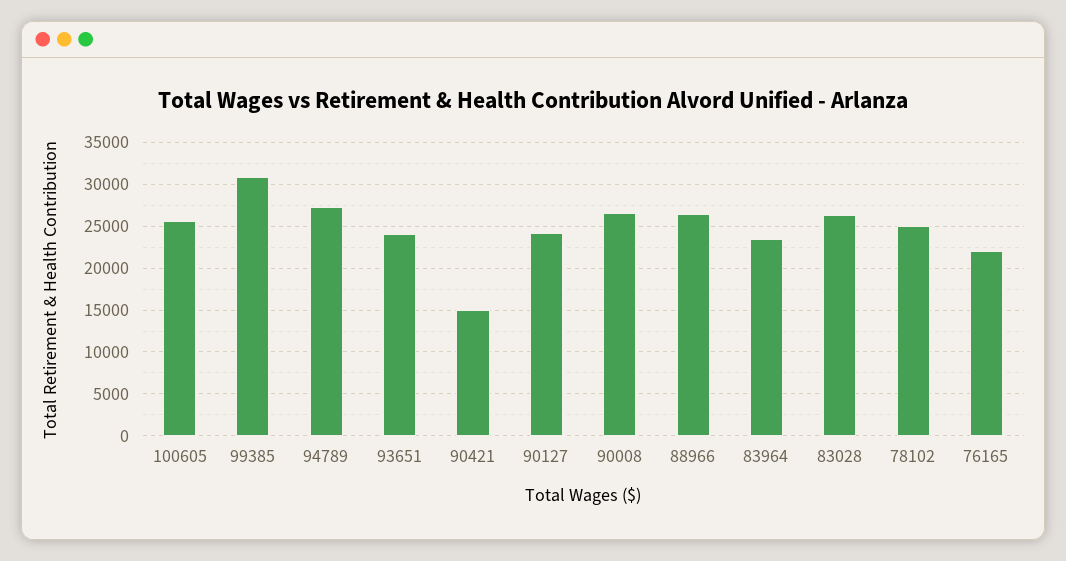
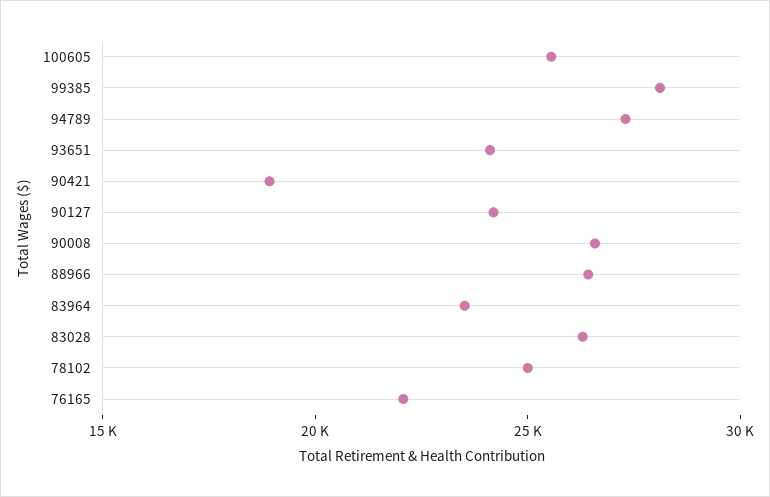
  {
    "100605": 26000,
-   "99385": 31000,
+   "99385": 28000,
    "94789": 27000,
    "93651": 24000,
-   "90421": 15000,
+   "90421": 19000,
    "90127": 24000,
    "90008": 27000,
    "88966": 26000,
    "83964": 24000,
    "83028": 26000,
    "78102": 25000,
    "76165": 22000
  }

